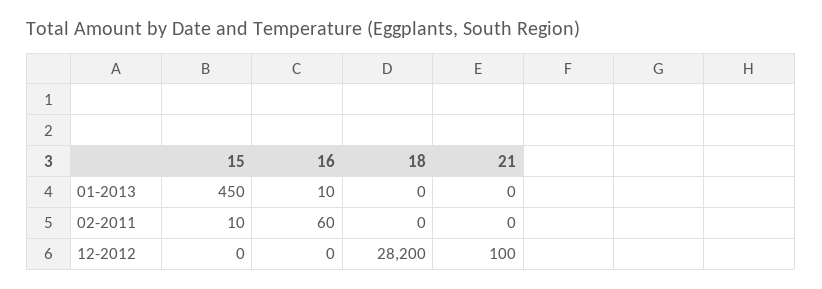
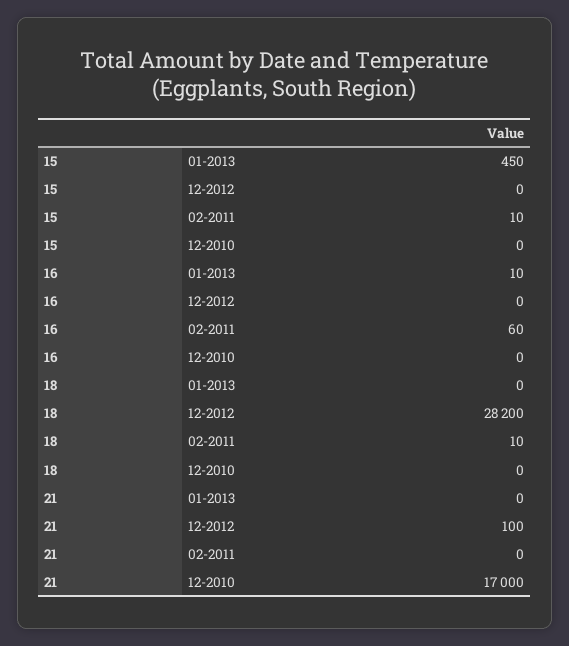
  {
    "15": {
      "01-2013": 450,
      "02-2011": 10,
-     "12-2012": 0
+     "12-2012": 0,
+     "12-2010": 0
    },
    "16": {
      "01-2013": 10,
      "02-2011": 60,
-     "12-2012": 0
+     "12-2012": 0,
+     "12-2010": 0
    },
    "18": {
      "01-2013": 0,
-     "02-2011": 0,
+     "02-2011": 10,
-     "12-2012": 28200
+     "12-2012": 28200,
+     "12-2010": 0
    },
    "21": {
      "01-2013": 0,
      "02-2011": 0,
-     "12-2012": 100
+     "12-2012": 100,
+     "12-2010": 17000
    }
  }

